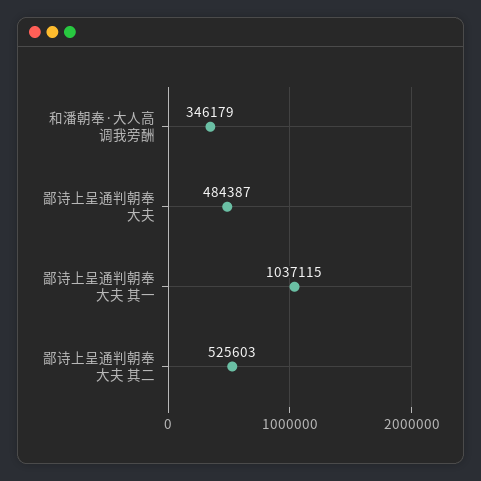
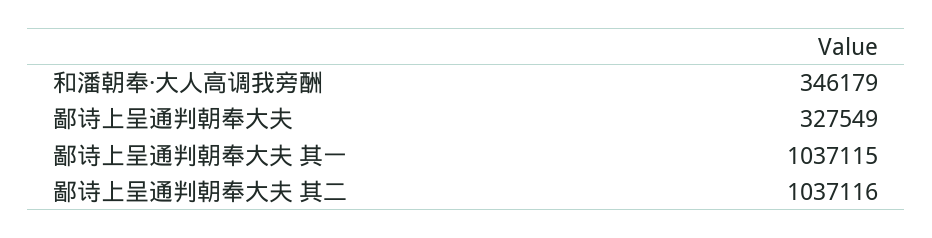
  {
    "和潘朝奉·大人高调我旁酬": 346179,
-   "鄙诗上呈通判朝奉大夫": 484387,
+   "鄙诗上呈通判朝奉大夫": 327549,
    "鄙诗上呈通判朝奉大夫 其一": 1037115,
-   "鄙诗上呈通判朝奉大夫 其二": 525603
+   "鄙诗上呈通判朝奉大夫 其二": 1037116
  }

